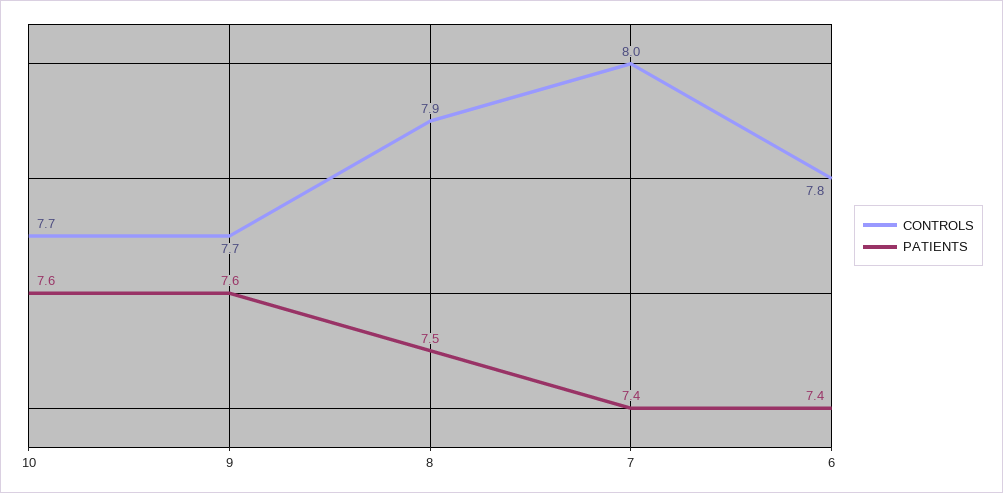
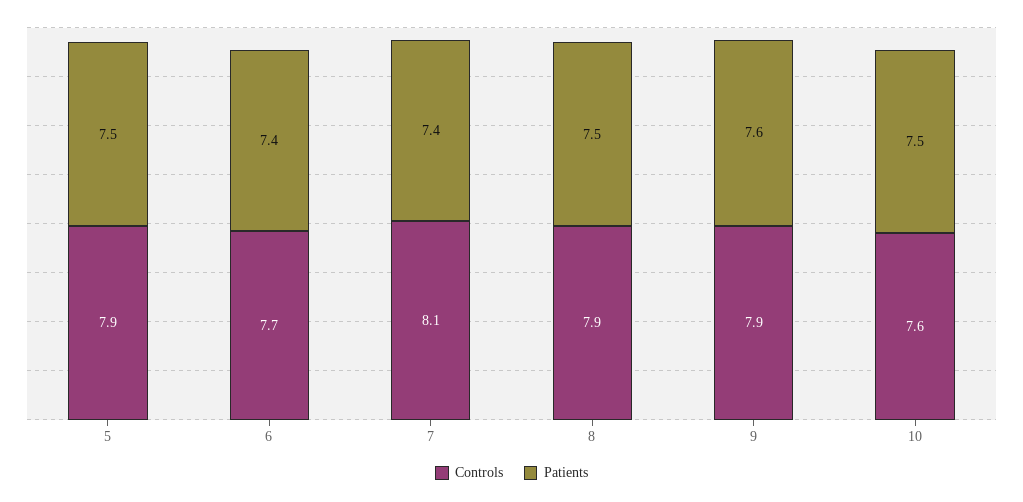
  {
    "CONTROLS": {
-     "10": 7.7,
+     "10": 7.6,
-     "9": 7.7,
+     "9": 7.9,
      "8": 7.9,
-     "7": 8,
+     "7": 8.1,
-     "6": 7.8
+     "6": 7.7,
+     "5": 7.9
    },
    "PATIENTS": {
-     "10": 7.6,
+     "10": 7.5,
      "9": 7.6,
      "8": 7.5,
      "7": 7.4,
-     "6": 7.4
+     "6": 7.4,
+     "5": 7.5
    }
  }

